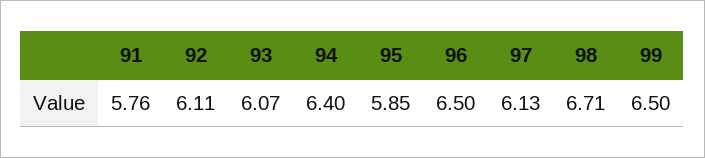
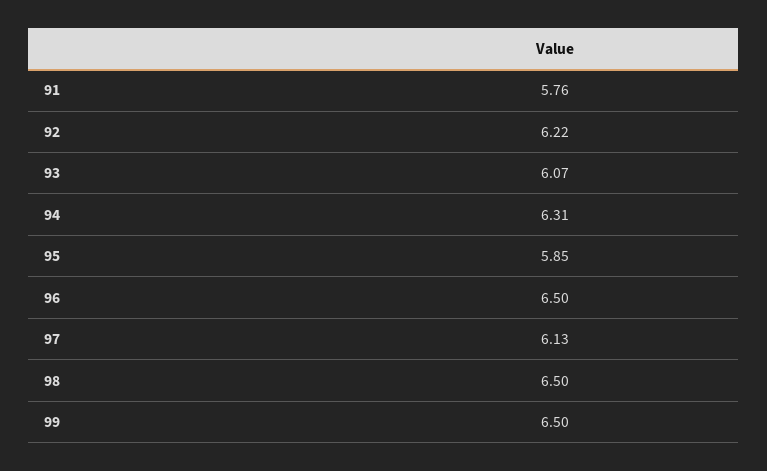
  {
    "91": 5.76,
-   "92": 6.11,
+   "92": 6.22,
    "93": 6.07,
-   "94": 6.4,
+   "94": 6.31,
    "95": 5.85,
    "96": 6.5,
    "97": 6.13,
-   "98": 6.71,
+   "98": 6.5,
    "99": 6.5
  }

